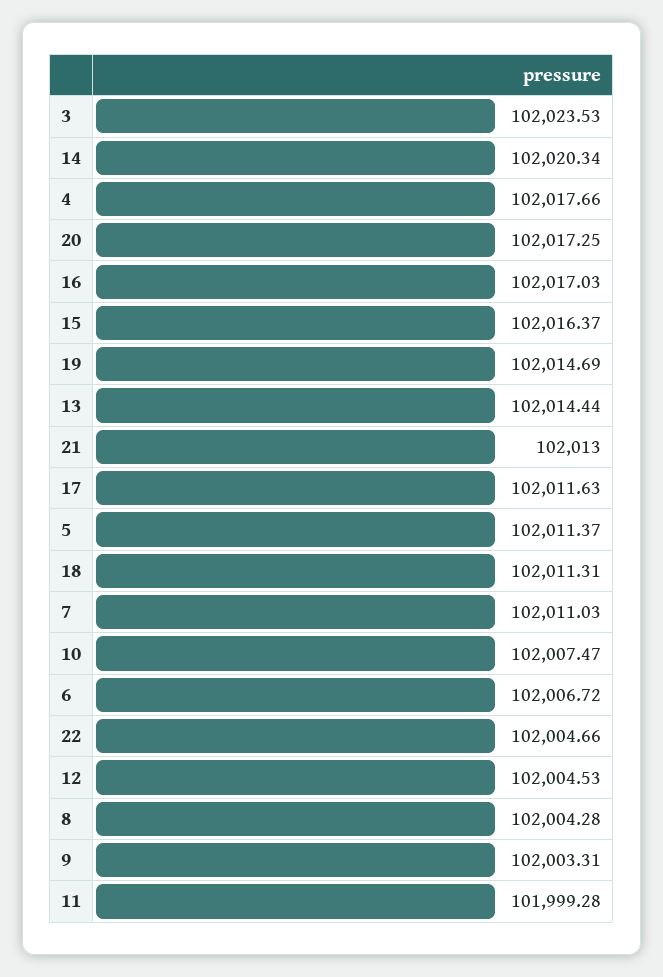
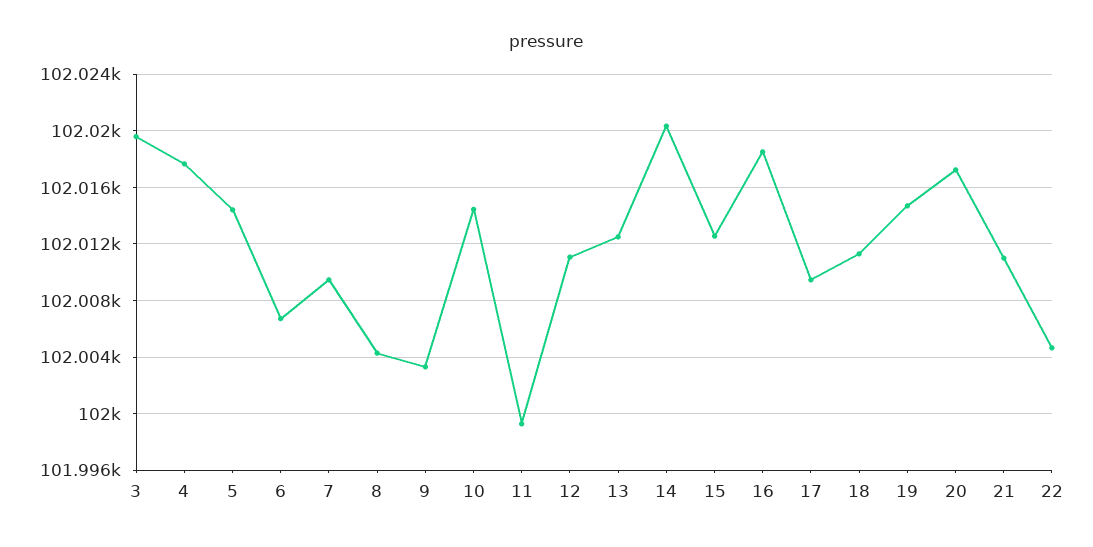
  {
-   "3": 102023.53,
+   "3": 102019.5,
    "14": 102020.34,
    "4": 102017.66,
    "20": 102017.25,
-   "16": 102017.03,
+   "16": 102018.5,
-   "15": 102016.37,
+   "15": 102012.5,
    "19": 102014.69,
-   "13": 102014.44,
+   "13": 102012.5,
-   "21": 102013,
+   "21": 102011,
-   "17": 102011.63,
+   "17": 102009.5,
-   "5": 102011.37,
+   "5": 102014.5,
    "18": 102011.31,
-   "7": 102011.03,
+   "7": 102009.5,
-   "10": 102007.47,
+   "10": 102014.5,
    "6": 102006.72,
    "22": 102004.66,
-   "12": 102004.53,
+   "12": 102011,
    "8": 102004.28,
    "9": 102003.31,
    "11": 101999.28
  }

